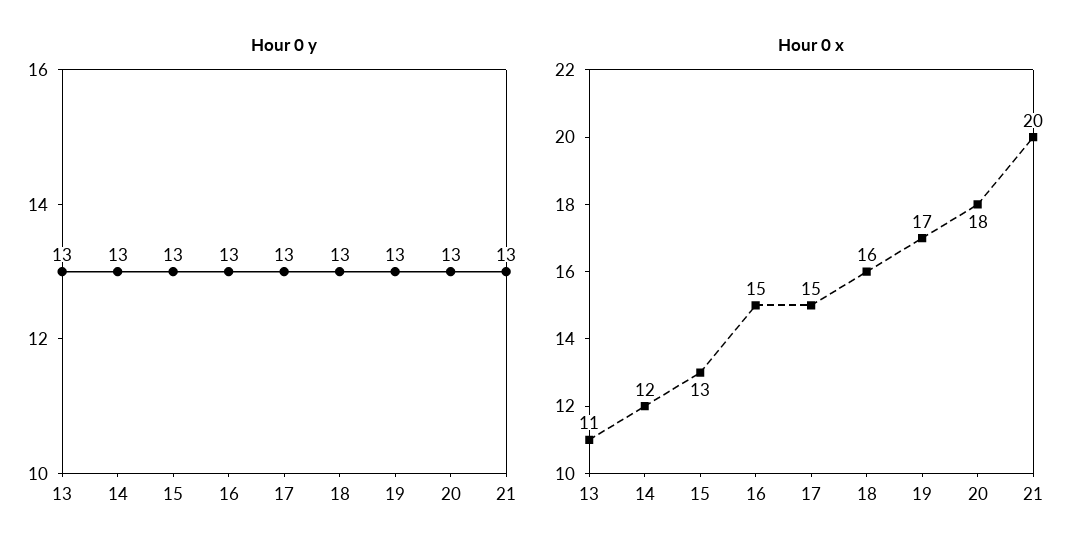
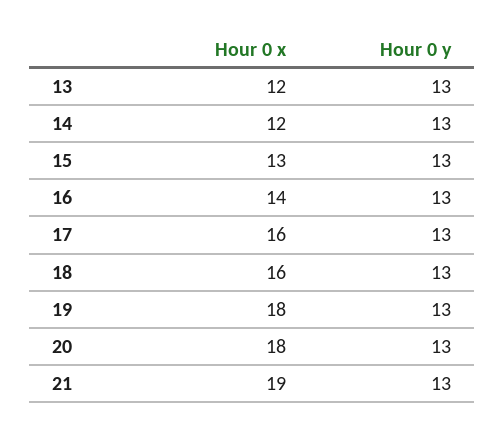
  {
    "Hour 0 y": {
      "13": 13,
      "14": 13,
      "15": 13,
      "16": 13,
      "17": 13,
      "18": 13,
      "19": 13,
      "20": 13,
      "21": 13
    },
    "Hour 0 x": {
-     "13": 11,
+     "13": 12,
      "14": 12,
      "15": 13,
-     "16": 15,
+     "16": 14,
-     "17": 15,
+     "17": 16,
      "18": 16,
-     "19": 17,
+     "19": 18,
      "20": 18,
-     "21": 20
+     "21": 19
    }
  }

